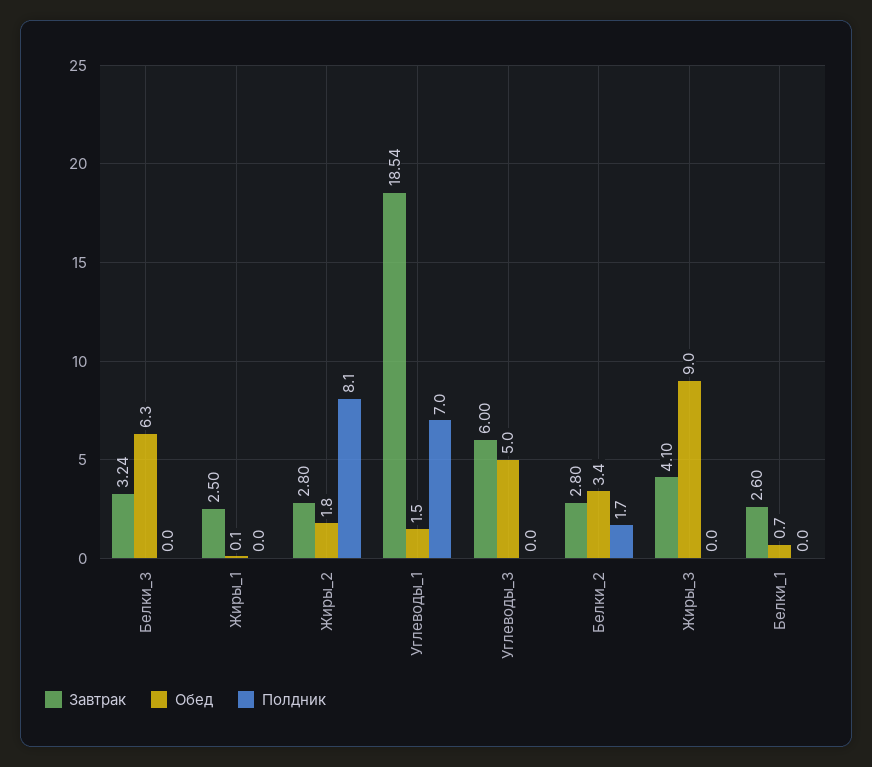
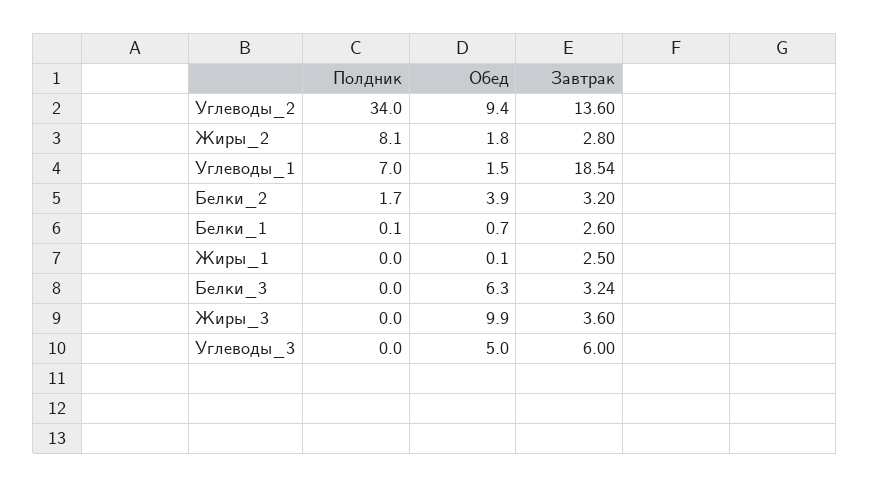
  {
    "Завтрак": {
      "Белки_3": 3.24,
      "Жиры_1": 2.5,
      "Жиры_2": 2.8,
      "Углеводы_1": 18.54,
      "Углеводы_3": 6,
-     "Белки_2": 2.8,
+     "Белки_2": 3.2,
-     "Жиры_3": 4.1,
+     "Жиры_3": 3.6,
-     "Белки_1": 2.6
+     "Белки_1": 2.6,
+     "Углеводы_2": 13.6
    },
    "Обед": {
      "Белки_3": 6.3,
      "Жиры_1": 0.1,
      "Жиры_2": 1.8,
      "Углеводы_1": 1.5,
      "Углеводы_3": 5,
-     "Белки_2": 3.4,
+     "Белки_2": 3.9,
-     "Жиры_3": 9,
+     "Жиры_3": 9.9,
-     "Белки_1": 0.7
+     "Белки_1": 0.7,
+     "Углеводы_2": 9.4
    },
    "Полдник": {
      "Белки_3": 0,
      "Жиры_1": 0,
      "Жиры_2": 8.1,
      "Углеводы_1": 7,
      "Углеводы_3": 0,
      "Белки_2": 1.7,
      "Жиры_3": 0,
-     "Белки_1": 0
+     "Белки_1": 0.1,
+     "Углеводы_2": 34
    }
  }

